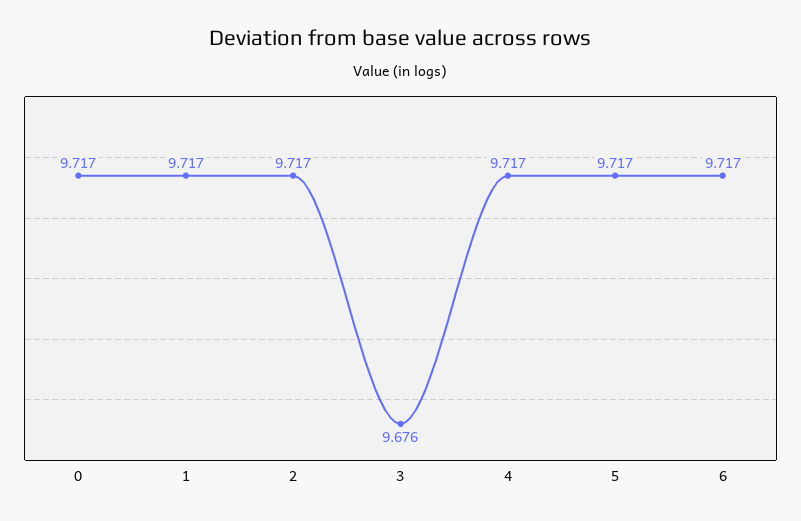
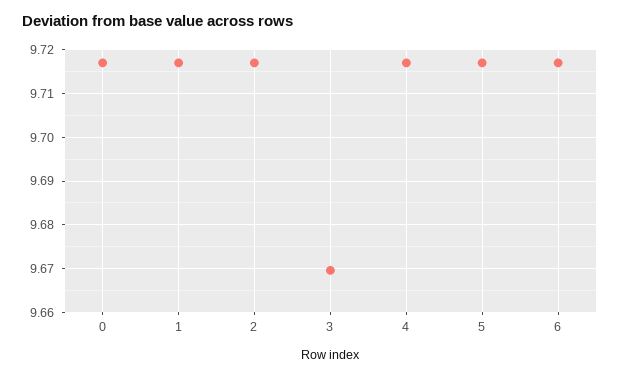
  {
    "0": 9.717,
    "1": 9.717,
    "2": 9.717,
-   "3": 9.676,
+   "3": 9.67,
    "4": 9.717,
    "5": 9.717,
    "6": 9.717
  }

